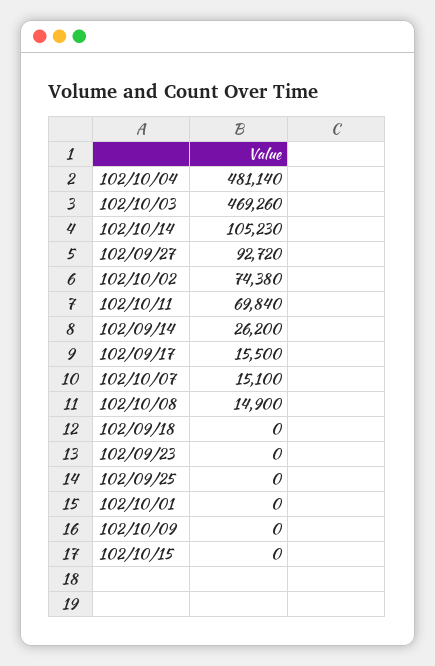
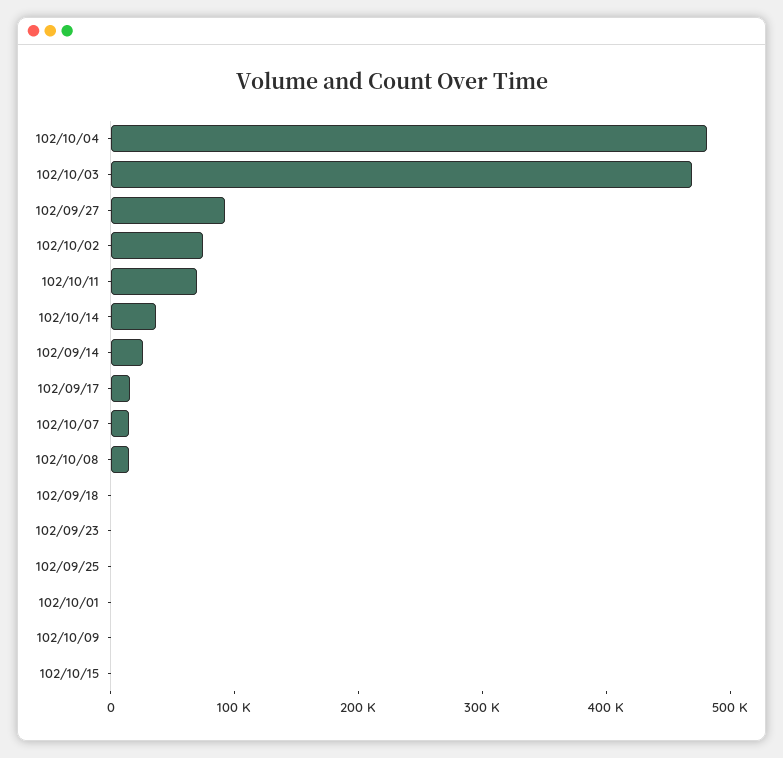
  {
    "102/10/04": 481140,
    "102/10/03": 469260,
-   "102/10/14": 105230,
+   "102/10/14": 40000,
    "102/09/27": 92720,
    "102/10/02": 74380,
    "102/10/11": 69840,
    "102/09/14": 26200,
    "102/09/17": 15500,
    "102/10/07": 15100,
    "102/10/08": 14900,
    "102/09/18": 0,
    "102/09/23": 0,
    "102/09/25": 0,
    "102/10/01": 0,
    "102/10/09": 0,
    "102/10/15": 0
  }

